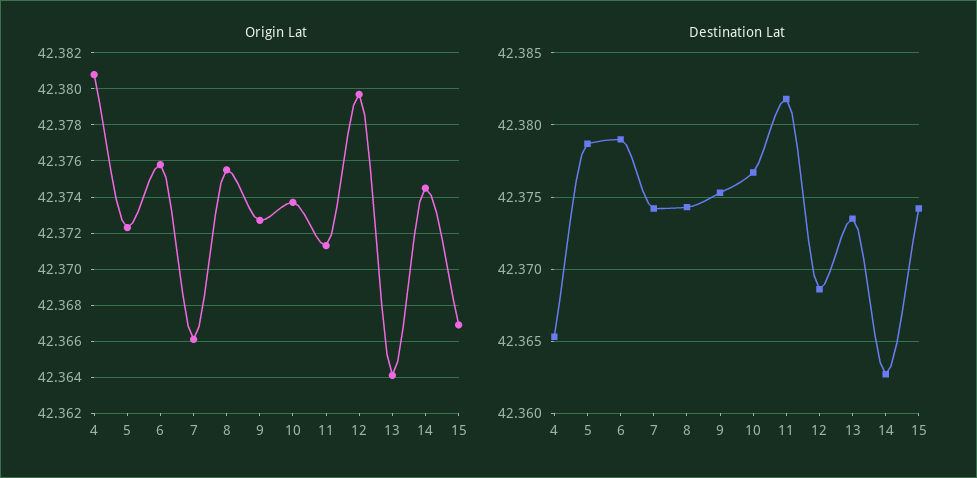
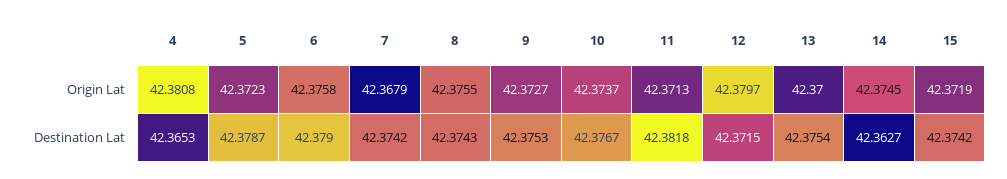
  {
    "Origin Lat": {
      "4": 42.3808,
      "5": 42.3723,
      "6": 42.3758,
-     "7": 42.366,
+     "7": 42.3679,
      "8": 42.3755,
      "9": 42.3727,
      "10": 42.3737,
      "11": 42.3713,
      "12": 42.3797,
-     "13": 42.364,
+     "13": 42.37,
      "14": 42.3745,
-     "15": 42.367
+     "15": 42.3719
    },
    "Destination Lat": {
      "4": 42.3653,
      "5": 42.3787,
      "6": 42.379,
      "7": 42.3742,
      "8": 42.3743,
      "9": 42.3753,
      "10": 42.3767,
      "11": 42.3818,
-     "12": 42.3685,
+     "12": 42.3715,
-     "13": 42.3735,
+     "13": 42.3754,
      "14": 42.3627,
      "15": 42.3742
    }
  }

